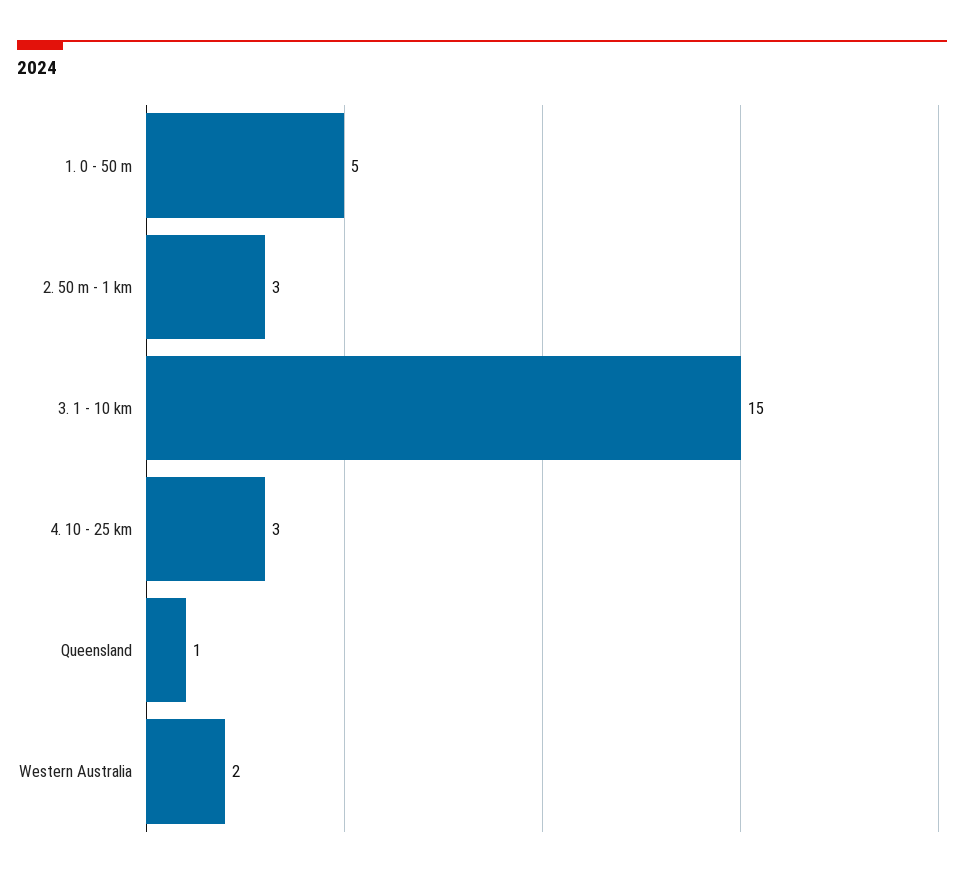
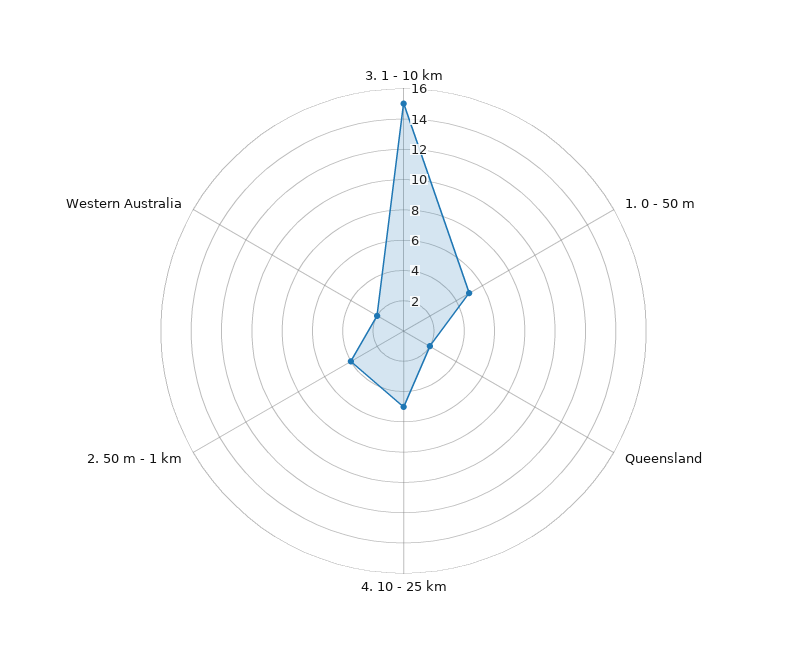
  {
    "1. 0 - 50 m": 5,
-   "2. 50 m - 1 km": 3,
+   "2. 50 m - 1 km": 4,
    "3. 1 - 10 km": 15,
-   "4. 10 - 25 km": 3,
+   "4. 10 - 25 km": 5,
-   "Queensland": 1,
+   "Queensland": 2,
    "Western Australia": 2
  }

